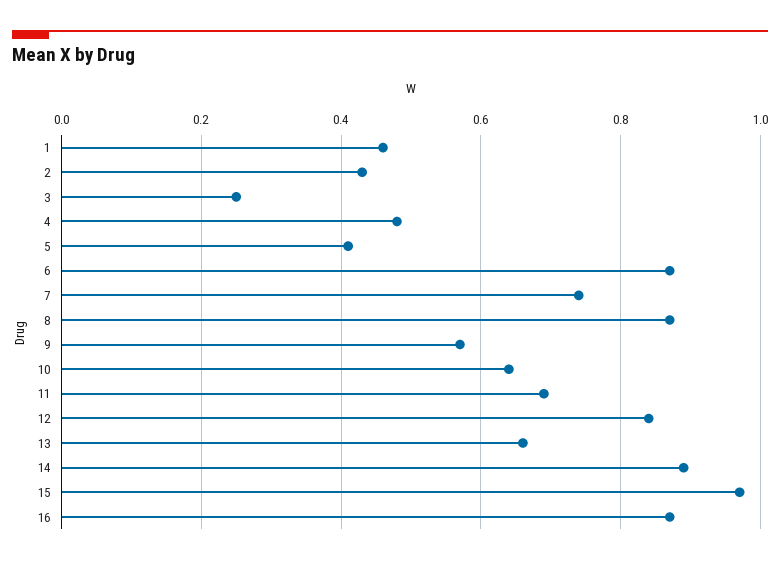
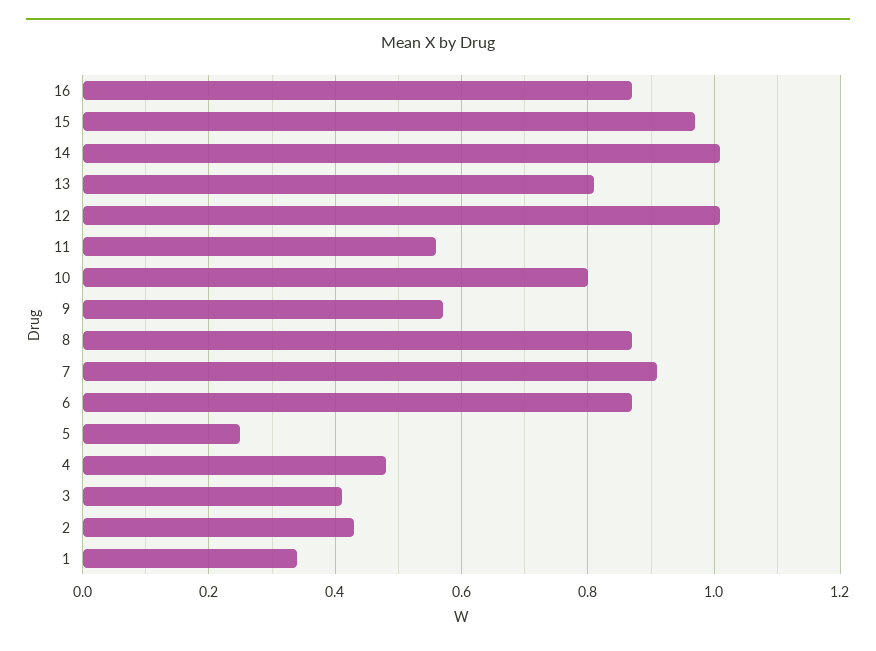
  {
-   "1": 0.45,
+   "1": 0.35,
    "2": 0.45,
-   "3": 0.25,
+   "3": 0.4,
    "4": 0.5,
-   "5": 0.4,
+   "5": 0.25,
    "6": 0.85,
-   "7": 0.75,
+   "7": 0.9,
    "8": 0.85,
    "9": 0.55,
-   "10": 0.65,
+   "10": 0.8,
-   "11": 0.7,
+   "11": 0.55,
-   "12": 0.85,
+   "12": 1,
-   "13": 0.65,
+   "13": 0.8,
-   "14": 0.9,
+   "14": 1,
    "15": 0.95,
    "16": 0.85
  }

